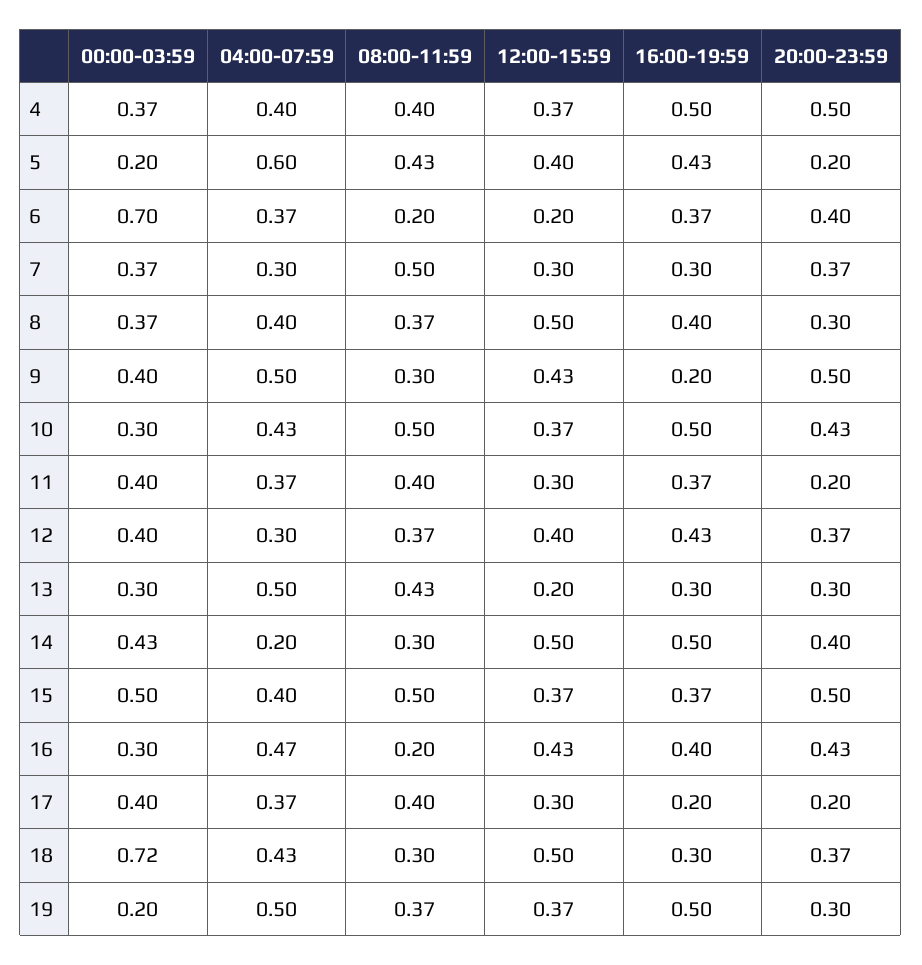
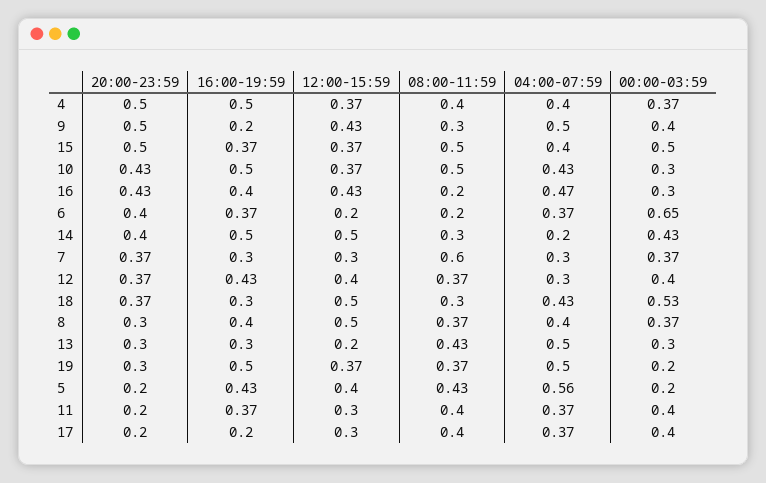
  {
    "00:00-03:59": {
      "4": 0.37,
      "5": 0.2,
-     "6": 0.7,
+     "6": 0.65,
      "7": 0.37,
      "8": 0.37,
      "9": 0.4,
      "10": 0.3,
      "11": 0.4,
      "12": 0.4,
      "13": 0.3,
      "14": 0.43,
      "15": 0.5,
      "16": 0.3,
      "17": 0.4,
-     "18": 0.72,
+     "18": 0.53,
      "19": 0.2
    },
    "04:00-07:59": {
      "4": 0.4,
-     "5": 0.6,
+     "5": 0.56,
      "6": 0.37,
      "7": 0.3,
      "8": 0.4,
      "9": 0.5,
      "10": 0.43,
      "11": 0.37,
      "12": 0.3,
      "13": 0.5,
      "14": 0.2,
      "15": 0.4,
      "16": 0.47,
      "17": 0.37,
      "18": 0.43,
      "19": 0.5
    },
    "08:00-11:59": {
      "4": 0.4,
      "5": 0.43,
      "6": 0.2,
-     "7": 0.5,
+     "7": 0.6,
      "8": 0.37,
      "9": 0.3,
      "10": 0.5,
      "11": 0.4,
      "12": 0.37,
      "13": 0.43,
      "14": 0.3,
      "15": 0.5,
      "16": 0.2,
      "17": 0.4,
      "18": 0.3,
      "19": 0.37
    },
    "12:00-15:59": {
      "4": 0.37,
      "5": 0.4,
      "6": 0.2,
      "7": 0.3,
      "8": 0.5,
      "9": 0.43,
      "10": 0.37,
      "11": 0.3,
      "12": 0.4,
      "13": 0.2,
      "14": 0.5,
      "15": 0.37,
      "16": 0.43,
      "17": 0.3,
      "18": 0.5,
      "19": 0.37
    },
    "16:00-19:59": {
      "4": 0.5,
      "5": 0.43,
      "6": 0.37,
      "7": 0.3,
      "8": 0.4,
      "9": 0.2,
      "10": 0.5,
      "11": 0.37,
      "12": 0.43,
      "13": 0.3,
      "14": 0.5,
      "15": 0.37,
      "16": 0.4,
      "17": 0.2,
      "18": 0.3,
      "19": 0.5
    },
    "20:00-23:59": {
      "4": 0.5,
      "5": 0.2,
      "6": 0.4,
      "7": 0.37,
      "8": 0.3,
      "9": 0.5,
      "10": 0.43,
      "11": 0.2,
      "12": 0.37,
      "13": 0.3,
      "14": 0.4,
      "15": 0.5,
      "16": 0.43,
      "17": 0.2,
      "18": 0.37,
      "19": 0.3
    }
  }

